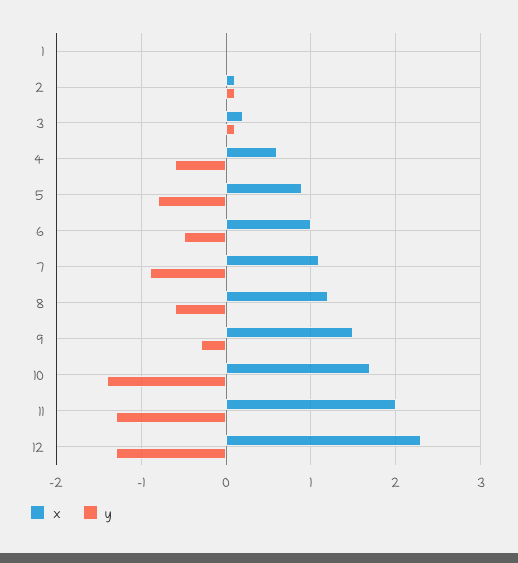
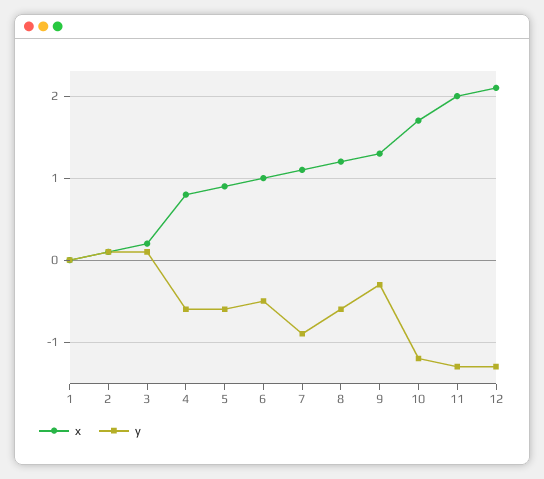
  {
    "x": {
      "1": 0,
      "2": 0.1,
      "3": 0.2,
-     "4": 0.6,
+     "4": 0.8,
      "5": 0.9,
      "6": 1,
      "7": 1.1,
      "8": 1.2,
-     "9": 1.5,
+     "9": 1.3,
      "10": 1.7,
      "11": 2,
-     "12": 2.3
+     "12": 2.1
    },
    "y": {
      "1": 0,
      "2": 0.1,
      "3": 0.1,
      "4": -0.6,
-     "5": -0.8,
+     "5": -0.6,
      "6": -0.5,
      "7": -0.9,
      "8": -0.6,
      "9": -0.3,
-     "10": -1.4,
+     "10": -1.2,
      "11": -1.3,
      "12": -1.3
    }
  }

